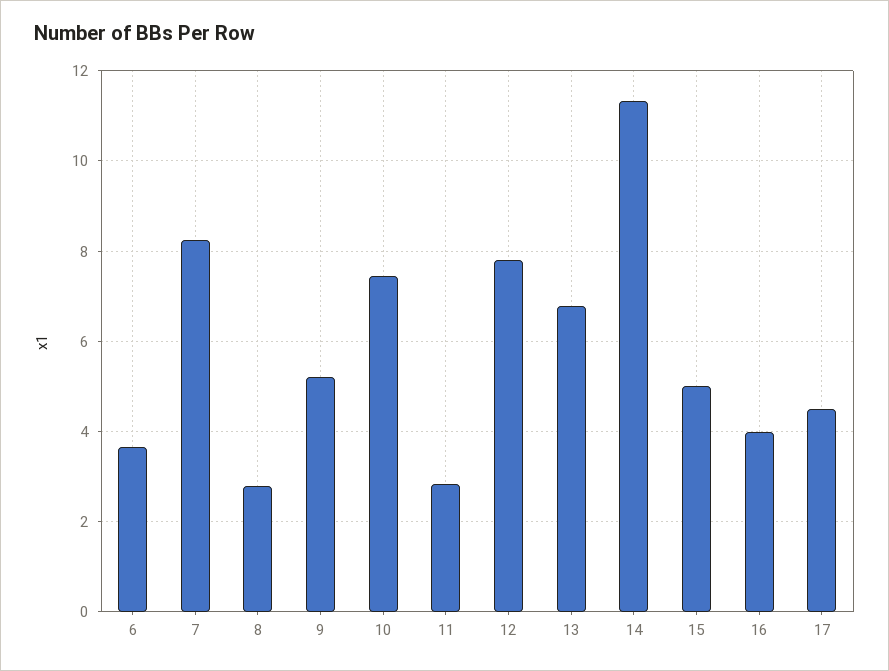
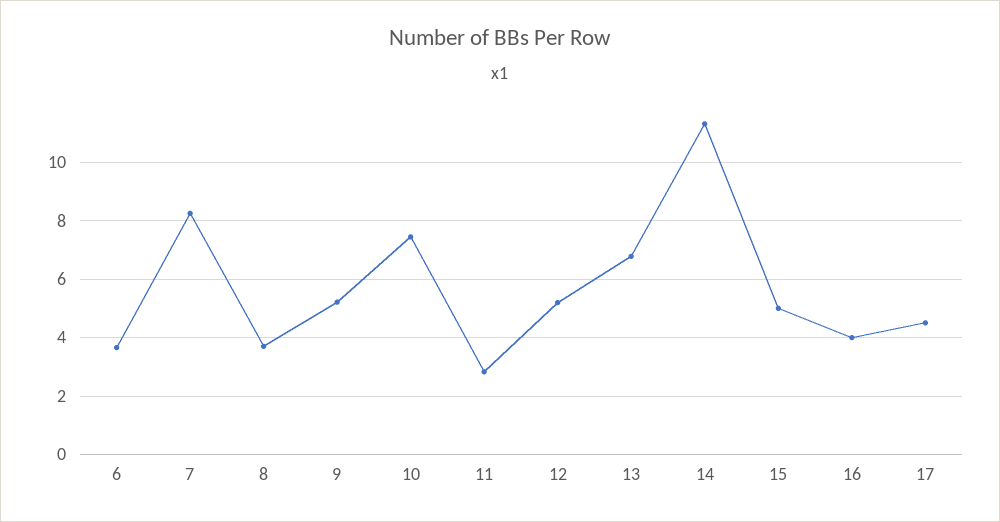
  {
    "6": 3.6,
    "7": 8.2,
-   "8": 2.8,
+   "8": 3.75,
    "9": 5.2,
    "10": 7.4,
    "11": 2.8,
-   "12": 7.8,
+   "12": 5.25,
    "13": 6.8,
    "14": 11.4,
    "15": 5,
    "16": 4,
    "17": 4.6
  }

